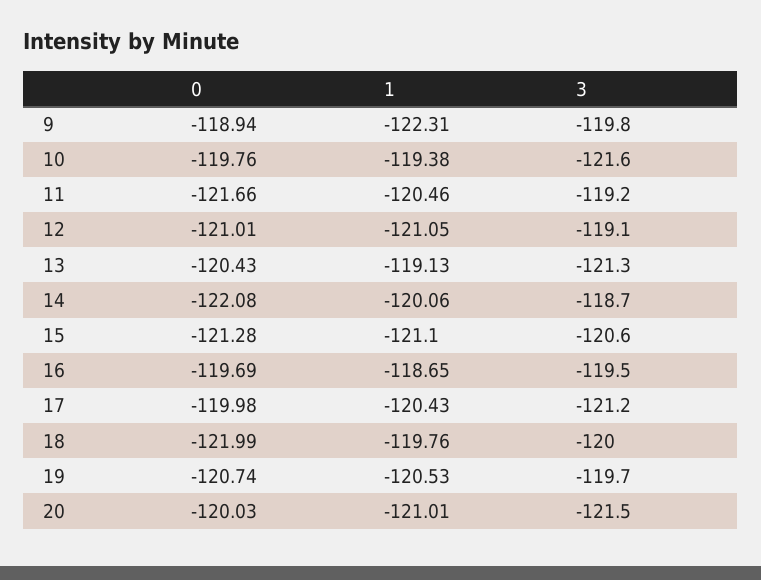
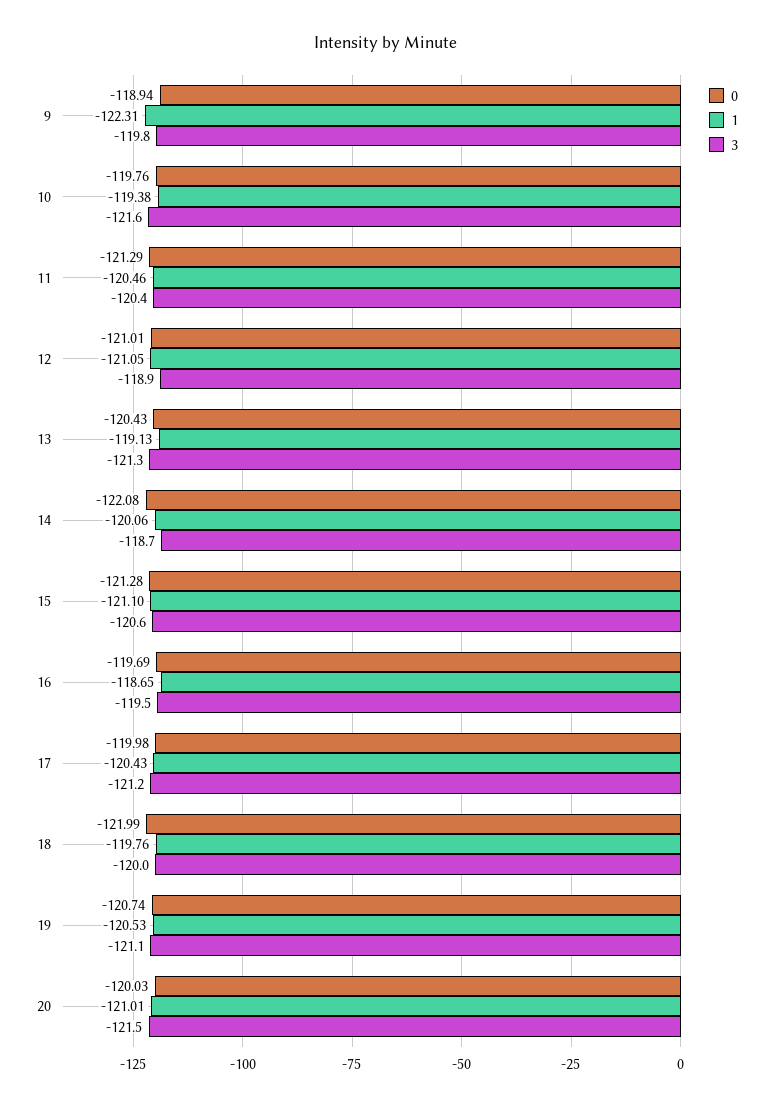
  {
    "0": {
      "9": -118.94,
      "10": -119.76,
-     "11": -121.66,
+     "11": -121.29,
      "12": -121.01,
      "13": -120.43,
      "14": -122.08,
      "15": -121.28,
      "16": -119.69,
      "17": -119.98,
      "18": -121.99,
      "19": -120.74,
      "20": -120.03
    },
    "1": {
      "9": -122.31,
      "10": -119.38,
      "11": -120.46,
      "12": -121.05,
      "13": -119.13,
      "14": -120.06,
      "15": -121.1,
      "16": -118.65,
      "17": -120.43,
      "18": -119.76,
      "19": -120.53,
      "20": -121.01
    },
    "3": {
      "9": -119.8,
      "10": -121.6,
-     "11": -119.2,
+     "11": -120.4,
-     "12": -119.1,
+     "12": -118.9,
      "13": -121.3,
      "14": -118.7,
      "15": -120.6,
      "16": -119.5,
      "17": -121.2,
      "18": -120,
-     "19": -119.7,
+     "19": -121.1,
      "20": -121.5
    }
  }

